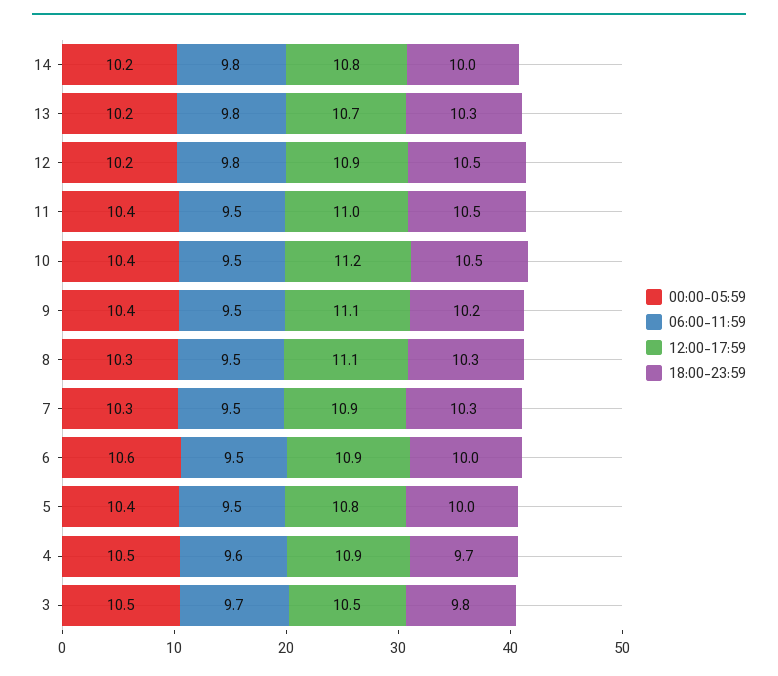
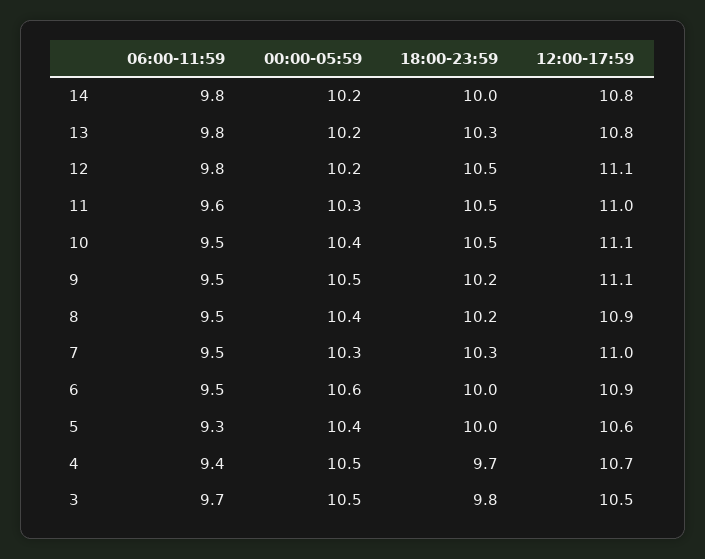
  {
    "00:00-05:59": {
      "14": 10.2,
      "13": 10.2,
      "12": 10.2,
-     "11": 10.4,
+     "11": 10.3,
      "10": 10.4,
-     "9": 10.4,
+     "9": 10.5,
-     "8": 10.3,
+     "8": 10.4,
      "7": 10.3,
      "6": 10.6,
      "5": 10.4,
      "4": 10.5,
      "3": 10.5
    },
    "06:00-11:59": {
      "14": 9.8,
      "13": 9.8,
      "12": 9.8,
-     "11": 9.5,
+     "11": 9.6,
      "10": 9.5,
      "9": 9.5,
      "8": 9.5,
      "7": 9.5,
      "6": 9.5,
-     "5": 9.5,
+     "5": 9.3,
-     "4": 9.6,
+     "4": 9.4,
      "3": 9.7
    },
    "12:00-17:59": {
      "14": 10.8,
-     "13": 10.7,
+     "13": 10.8,
-     "12": 10.9,
+     "12": 11.1,
      "11": 11,
-     "10": 11.2,
+     "10": 11.1,
      "9": 11.1,
-     "8": 11.1,
+     "8": 10.9,
-     "7": 10.9,
+     "7": 11,
      "6": 10.9,
-     "5": 10.8,
+     "5": 10.6,
-     "4": 10.9,
+     "4": 10.7,
      "3": 10.5
    },
    "18:00-23:59": {
      "14": 10,
      "13": 10.3,
      "12": 10.5,
      "11": 10.5,
      "10": 10.5,
      "9": 10.2,
-     "8": 10.3,
+     "8": 10.2,
      "7": 10.3,
      "6": 10,
      "5": 10,
      "4": 9.7,
      "3": 9.8
    }
  }

